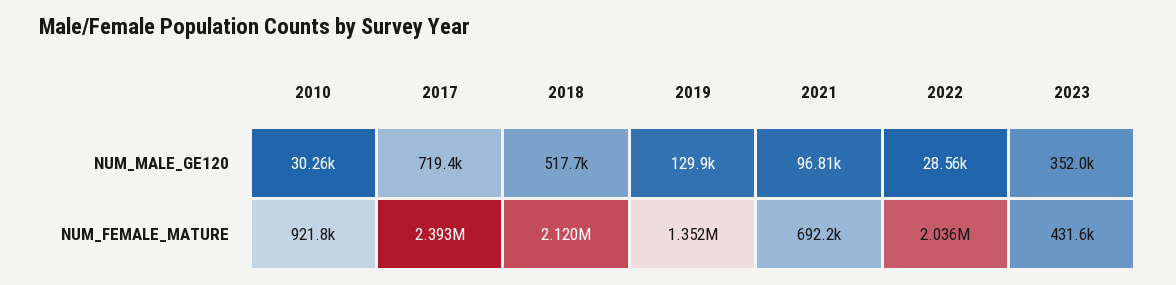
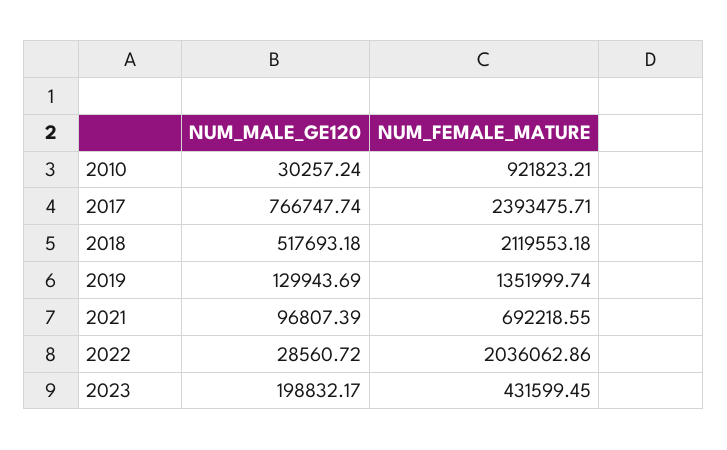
  {
    "2010": {
      "NUM_MALE_GE120": 30257.24,
      "NUM_FEMALE_MATURE": 921823.21
    },
    "2017": {
-     "NUM_MALE_GE120": 719400,
+     "NUM_MALE_GE120": 766747.74,
      "NUM_FEMALE_MATURE": 2393475.71
    },
    "2018": {
      "NUM_MALE_GE120": 517693.18,
      "NUM_FEMALE_MATURE": 2119553.18
    },
    "2019": {
      "NUM_MALE_GE120": 129943.69,
      "NUM_FEMALE_MATURE": 1351999.74
    },
    "2021": {
      "NUM_MALE_GE120": 96807.39,
      "NUM_FEMALE_MATURE": 692218.55
    },
    "2022": {
      "NUM_MALE_GE120": 28560.72,
      "NUM_FEMALE_MATURE": 2036062.86
    },
    "2023": {
-     "NUM_MALE_GE120": 352000,
+     "NUM_MALE_GE120": 198832.17,
      "NUM_FEMALE_MATURE": 431599.45
    }
  }

